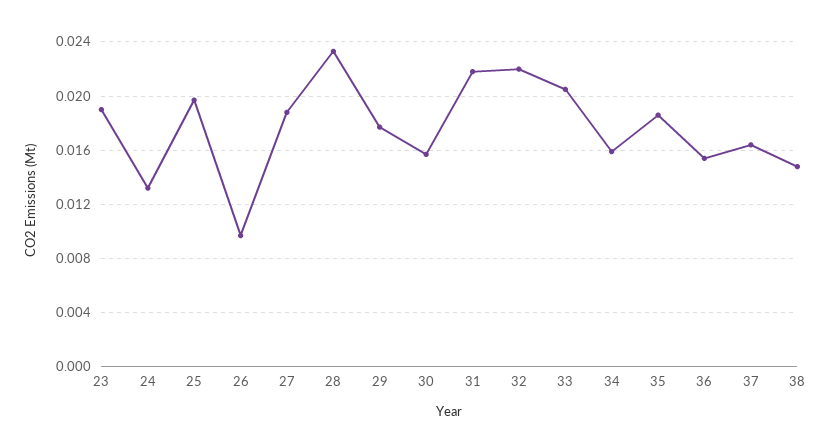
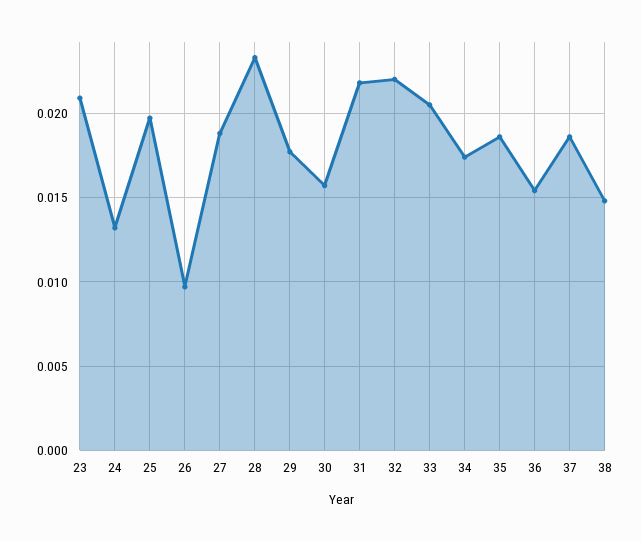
  {
-   "23": 0.019,
+   "23": 0.021,
    "24": 0.013,
    "25": 0.0195,
    "26": 0.0095,
    "27": 0.019,
    "28": 0.0235,
    "29": 0.0175,
    "30": 0.0155,
    "31": 0.022,
    "32": 0.022,
    "33": 0.0205,
-   "34": 0.016,
+   "34": 0.0175,
    "35": 0.0185,
    "36": 0.0155,
-   "37": 0.0165,
+   "37": 0.0185,
    "38": 0.015
  }

